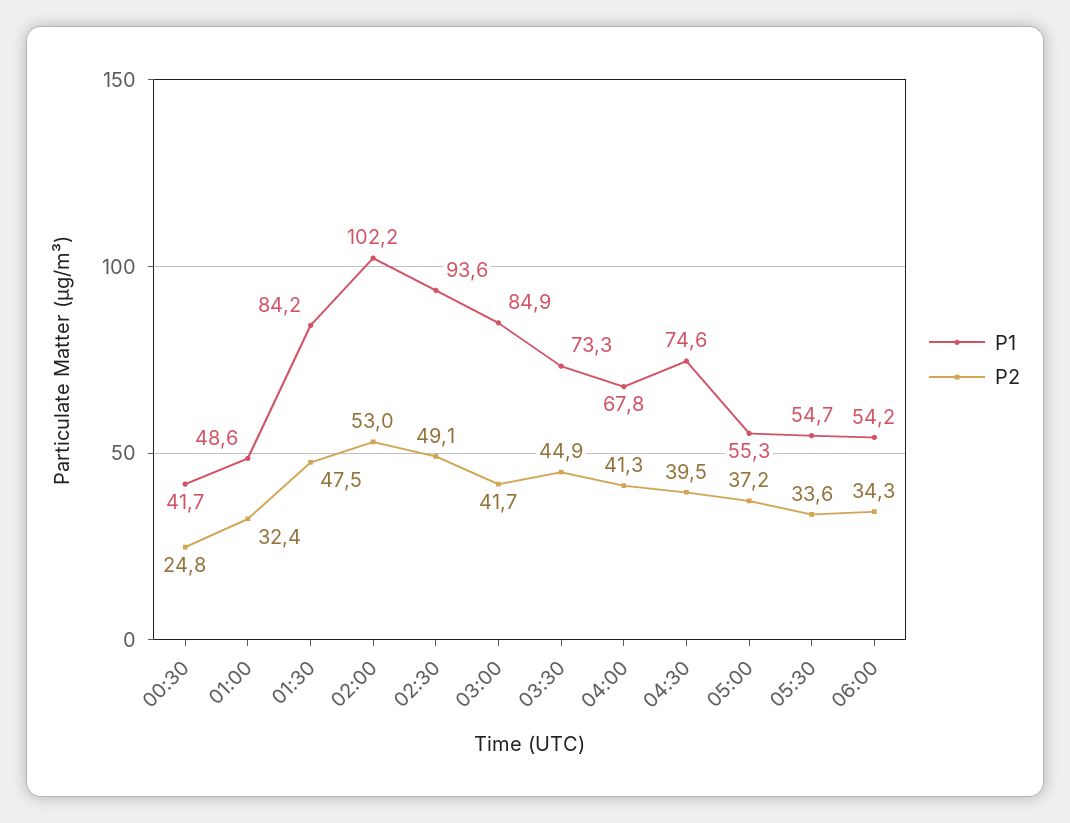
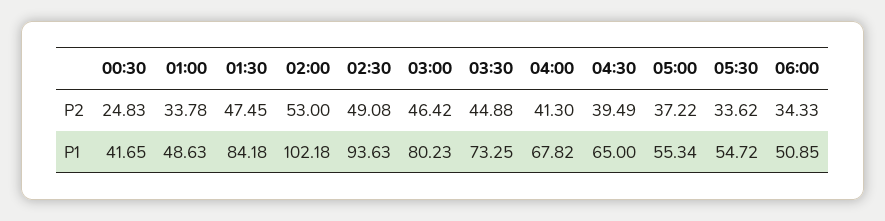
  {
    "P1": {
      "00:30": 41.65,
      "01:00": 48.63,
      "01:30": 84.18,
      "02:00": 102.18,
      "02:30": 93.63,
-     "03:00": 84.9,
+     "03:00": 80.23,
      "03:30": 73.25,
      "04:00": 67.82,
-     "04:30": 74.6,
+     "04:30": 65,
      "05:00": 55.34,
      "05:30": 54.72,
-     "06:00": 54.2
+     "06:00": 50.85
    },
    "P2": {
      "00:30": 24.83,
-     "01:00": 32.4,
+     "01:00": 33.78,
      "01:30": 47.45,
      "02:00": 53,
      "02:30": 49.08,
-     "03:00": 41.7,
+     "03:00": 46.42,
      "03:30": 44.88,
      "04:00": 41.3,
      "04:30": 39.49,
      "05:00": 37.22,
      "05:30": 33.62,
      "06:00": 34.33
    }
  }

